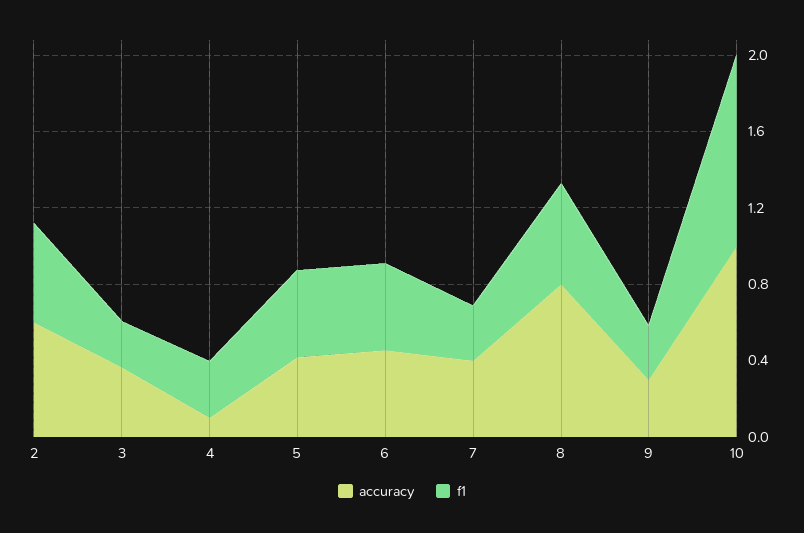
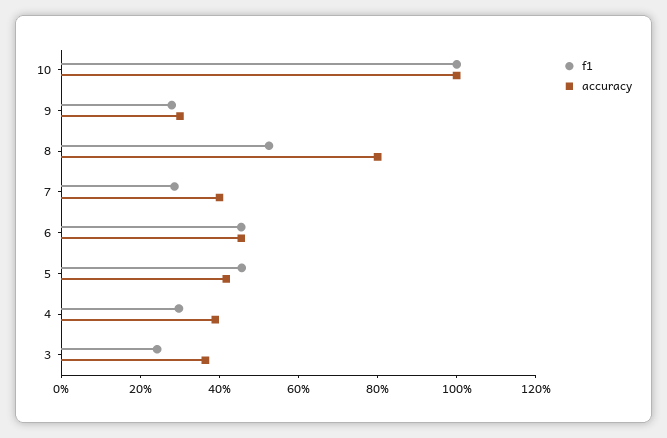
  {
    "accuracy": {
-     "2": 0.6,
      "3": 0.35,
-     "4": 0.1,
+     "4": 0.4,
      "5": 0.4,
      "6": 0.45,
      "7": 0.4,
      "8": 0.8,
      "9": 0.3,
      "10": 1
    },
    "f1": {
-     "2": 0.5,
      "3": 0.25,
      "4": 0.3,
      "5": 0.45,
      "6": 0.45,
      "7": 0.3,
      "8": 0.55,
      "9": 0.3,
      "10": 1
    }
  }

